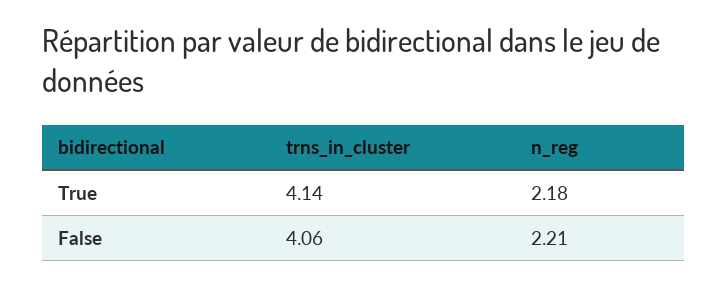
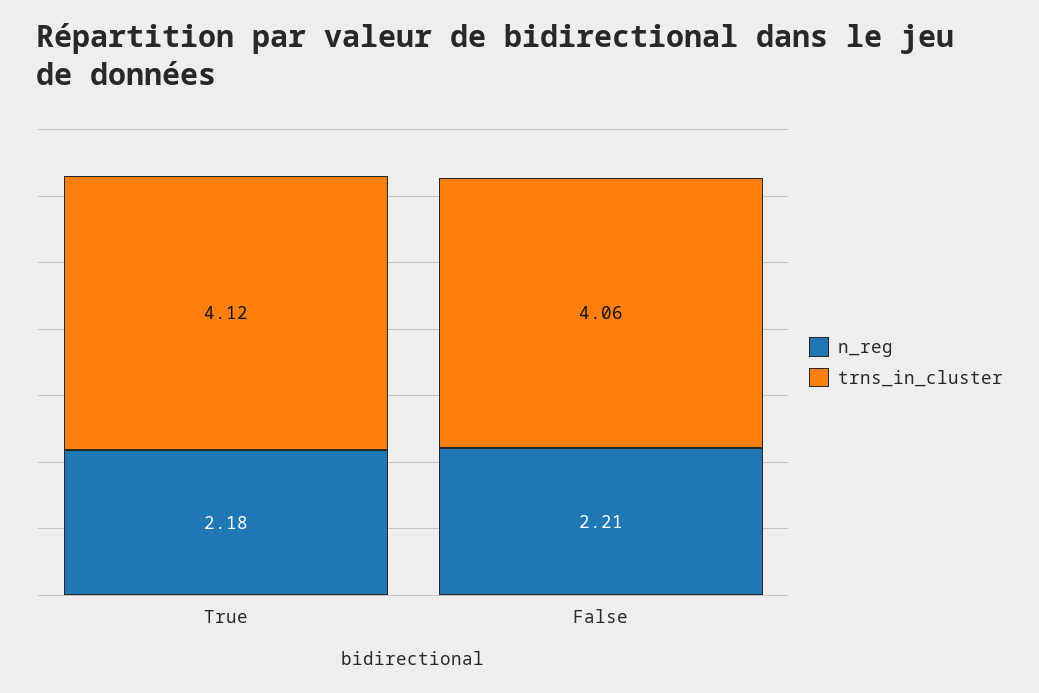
  {
    "trns_in_cluster": {
-     "True": 4.14,
+     "True": 4.12,
      "False": 4.06
    },
    "n_reg": {
      "True": 2.18,
      "False": 2.21
    }
  }

